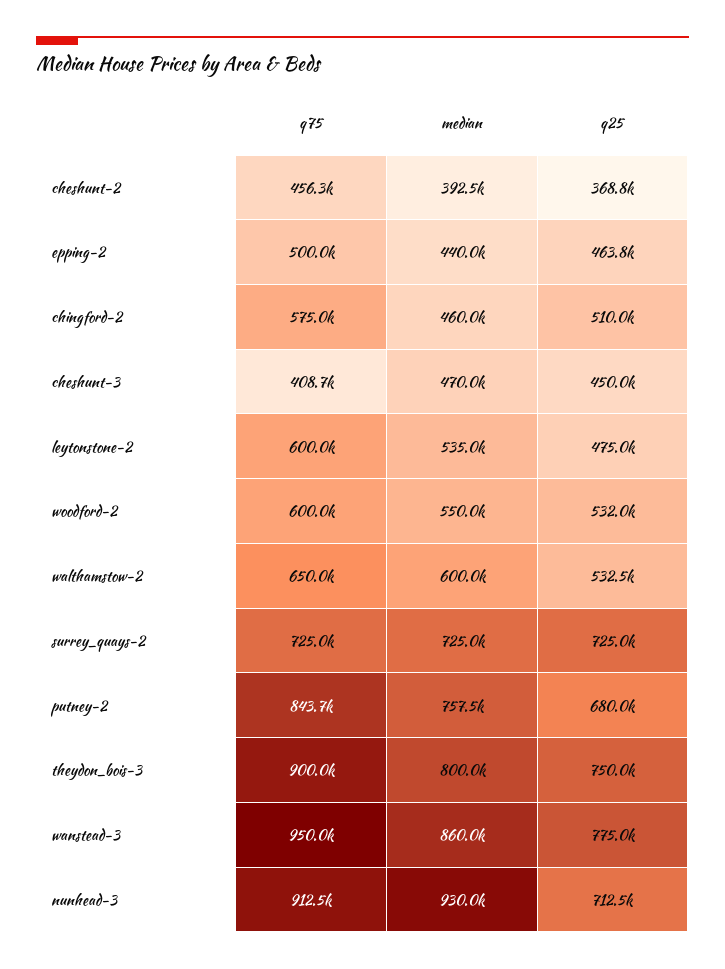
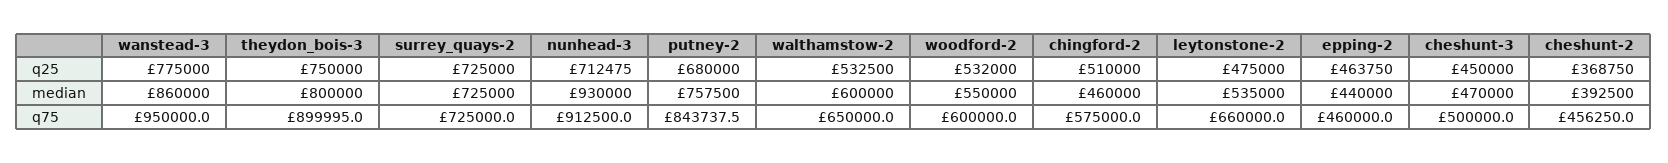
  {
    "q75": {
      "cheshunt-2": 456250,
-     "epping-2": 500000,
+     "epping-2": 460000,
      "chingford-2": 575000,
-     "cheshunt-3": 408700,
+     "cheshunt-3": 500000,
-     "leytonstone-2": 600000,
+     "leytonstone-2": 660000,
      "woodford-2": 600000,
      "walthamstow-2": 650000,
      "surrey_quays-2": 725000,
      "putney-2": 843737.5,
      "theydon_bois-3": 899995,
      "wanstead-3": 950000,
      "nunhead-3": 912500
    },
    "median": {
      "cheshunt-2": 392500,
      "epping-2": 440000,
      "chingford-2": 460000,
      "cheshunt-3": 470000,
      "leytonstone-2": 535000,
      "woodford-2": 550000,
      "walthamstow-2": 600000,
      "surrey_quays-2": 725000,
      "putney-2": 757500,
      "theydon_bois-3": 800000,
      "wanstead-3": 860000,
      "nunhead-3": 930000
    },
    "q25": {
      "cheshunt-2": 368750,
      "epping-2": 463750,
      "chingford-2": 510000,
      "cheshunt-3": 450000,
      "leytonstone-2": 475000,
      "woodford-2": 532000,
      "walthamstow-2": 532500,
      "surrey_quays-2": 725000,
      "putney-2": 680000,
      "theydon_bois-3": 750000,
      "wanstead-3": 775000,
      "nunhead-3": 712475
    }
  }

